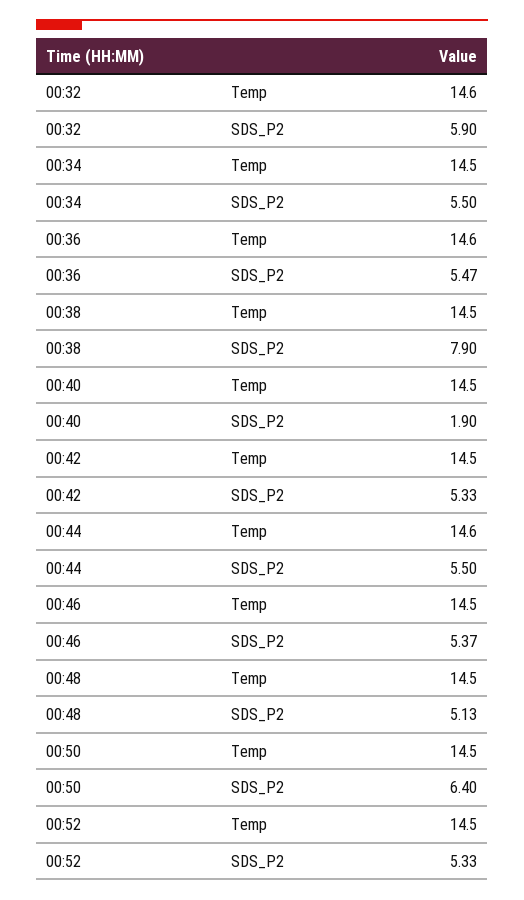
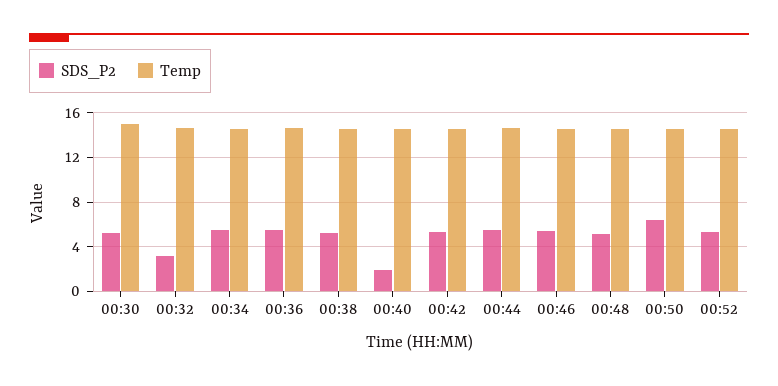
  {
    "Temp": {
      "00:32": 14.6,
      "00:34": 14.5,
      "00:36": 14.6,
      "00:38": 14.5,
      "00:40": 14.5,
      "00:42": 14.5,
      "00:44": 14.6,
      "00:46": 14.5,
      "00:48": 14.5,
      "00:50": 14.5,
-     "00:52": 14.5
+     "00:52": 14.5,
+     "00:30": 15
    },
    "SDS_P2": {
-     "00:32": 5.9,
+     "00:32": 3,
      "00:34": 5.5,
      "00:36": 5.47,
-     "00:38": 7.9,
+     "00:38": 5,
      "00:40": 1.9,
      "00:42": 5.33,
      "00:44": 5.5,
      "00:46": 5.37,
      "00:48": 5.13,
      "00:50": 6.4,
-     "00:52": 5.33
+     "00:52": 5.33,
+     "00:30": 5
    }
  }

